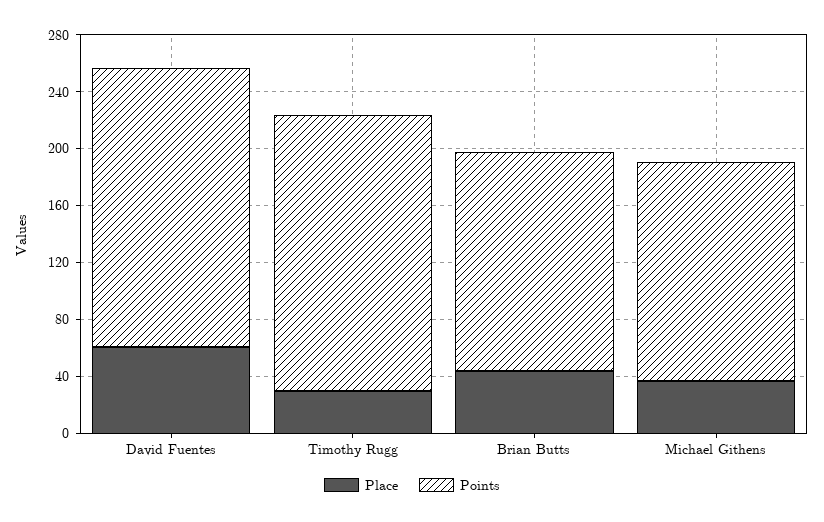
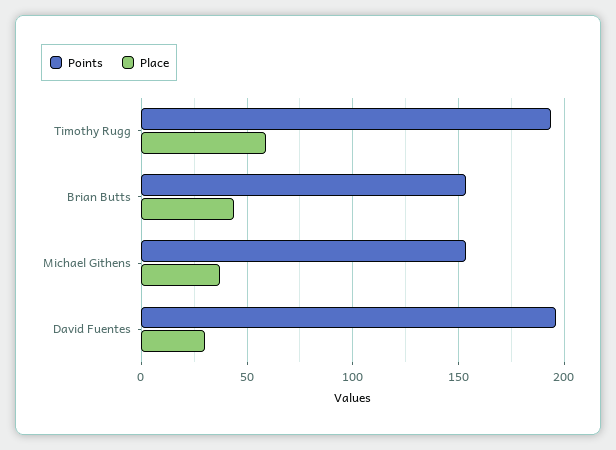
  {
    "Place": {
-     "David Fuentes": 60,
+     "David Fuentes": 30,
-     "Timothy Rugg": 30,
+     "Timothy Rugg": 60,
      "Brian Butts": 45,
      "Michael Githens": 35
    },
    "Points": {
      "David Fuentes": 195,
      "Timothy Rugg": 195,
      "Brian Butts": 155,
      "Michael Githens": 155
    }
  }

